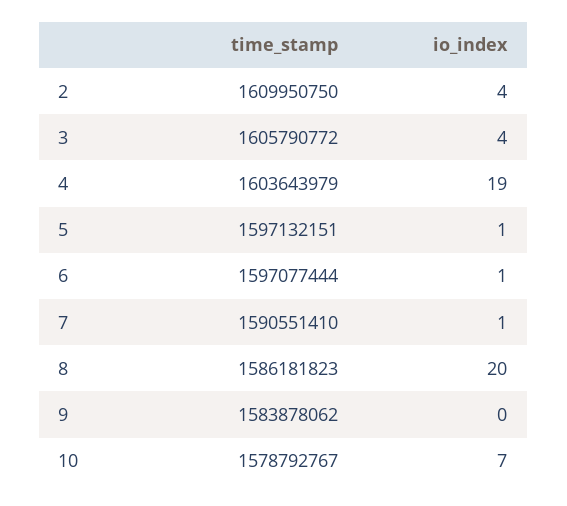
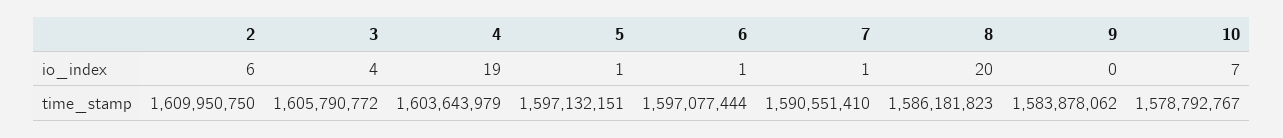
  {
    "time_stamp": {
      "2": 1609950750,
      "3": 1605790772,
      "4": 1603643979,
      "5": 1597132151,
      "6": 1597077444,
      "7": 1590551410,
      "8": 1586181823,
      "9": 1583878062,
      "10": 1578792767
    },
    "io_index": {
-     "2": 4,
+     "2": 6,
      "3": 4,
      "4": 19,
      "5": 1,
      "6": 1,
      "7": 1,
      "8": 20,
      "9": 0,
      "10": 7
    }
  }

